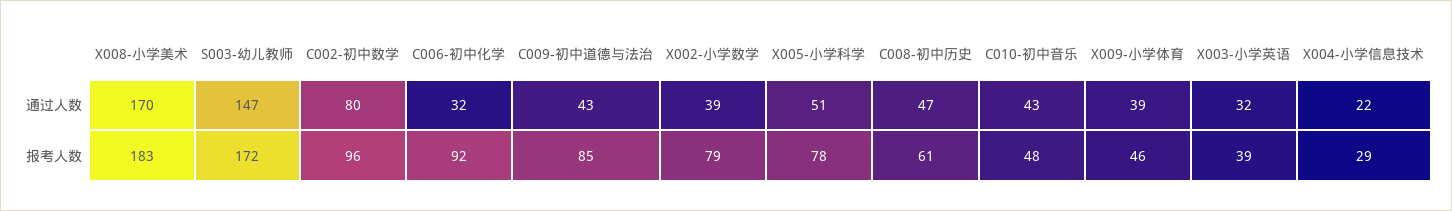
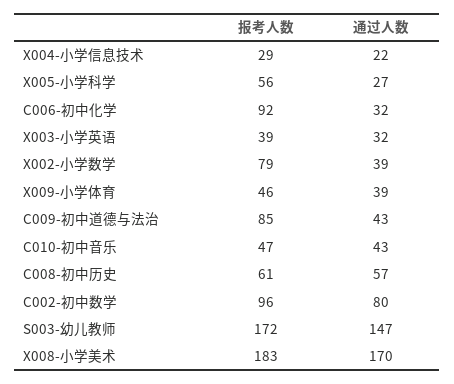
  {
    "X008-小学美术": {
      "通过人数": 170,
      "报考人数": 183
    },
    "S003-幼儿教师": {
      "通过人数": 147,
      "报考人数": 172
    },
    "C002-初中数学": {
      "通过人数": 80,
      "报考人数": 96
    },
    "C006-初中化学": {
      "通过人数": 32,
      "报考人数": 92
    },
    "C009-初中道德与法治": {
      "通过人数": 43,
      "报考人数": 85
    },
    "X002-小学数学": {
      "通过人数": 39,
      "报考人数": 79
    },
    "X005-小学科学": {
-     "通过人数": 51,
+     "通过人数": 27,
-     "报考人数": 78
+     "报考人数": 56
    },
    "C008-初中历史": {
-     "通过人数": 47,
+     "通过人数": 57,
      "报考人数": 61
    },
    "C010-初中音乐": {
      "通过人数": 43,
-     "报考人数": 48
+     "报考人数": 47
    },
    "X009-小学体育": {
      "通过人数": 39,
      "报考人数": 46
    },
    "X003-小学英语": {
      "通过人数": 32,
      "报考人数": 39
    },
    "X004-小学信息技术": {
      "通过人数": 22,
      "报考人数": 29
    }
  }

